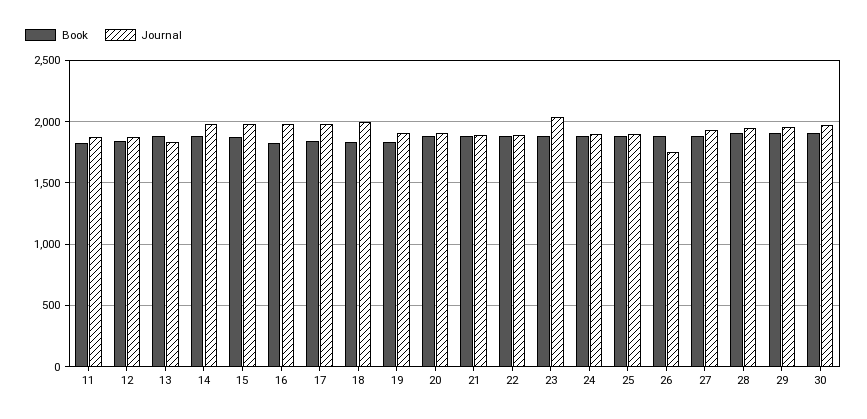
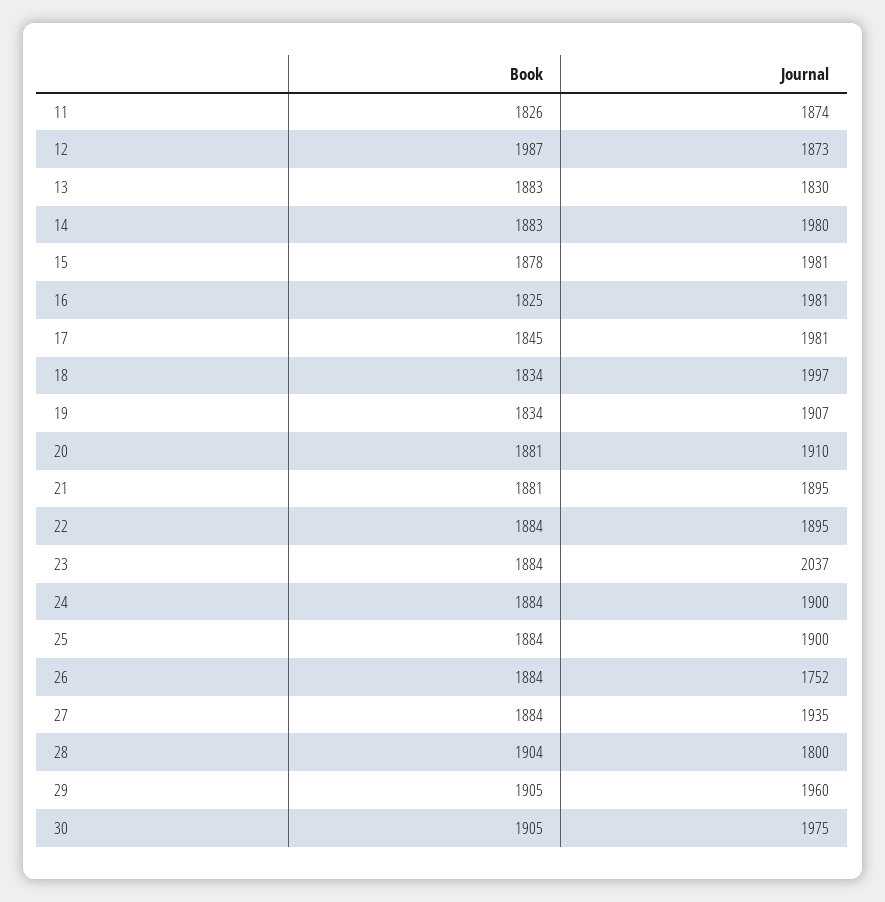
  {
    "Book": {
      "11": 1826,
-     "12": 1850,
+     "12": 1987,
      "13": 1883,
      "14": 1883,
      "15": 1878,
      "16": 1825,
      "17": 1845,
      "18": 1834,
      "19": 1834,
      "20": 1881,
      "21": 1881,
      "22": 1884,
      "23": 1884,
      "24": 1884,
      "25": 1884,
      "26": 1884,
      "27": 1884,
      "28": 1904,
      "29": 1905,
      "30": 1905
    },
    "Journal": {
      "11": 1874,
      "12": 1873,
      "13": 1830,
      "14": 1980,
      "15": 1981,
      "16": 1981,
      "17": 1981,
      "18": 1997,
      "19": 1907,
      "20": 1910,
      "21": 1895,
      "22": 1895,
      "23": 2037,
      "24": 1900,
      "25": 1900,
      "26": 1752,
      "27": 1935,
-     "28": 1950,
+     "28": 1800,
      "29": 1960,
      "30": 1975
    }
  }

